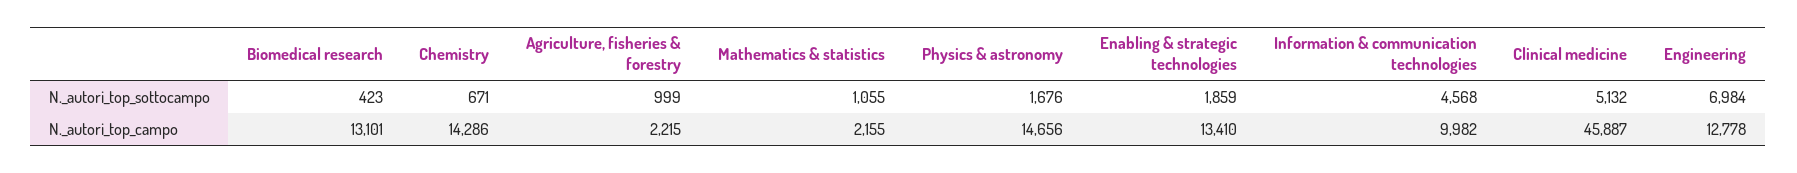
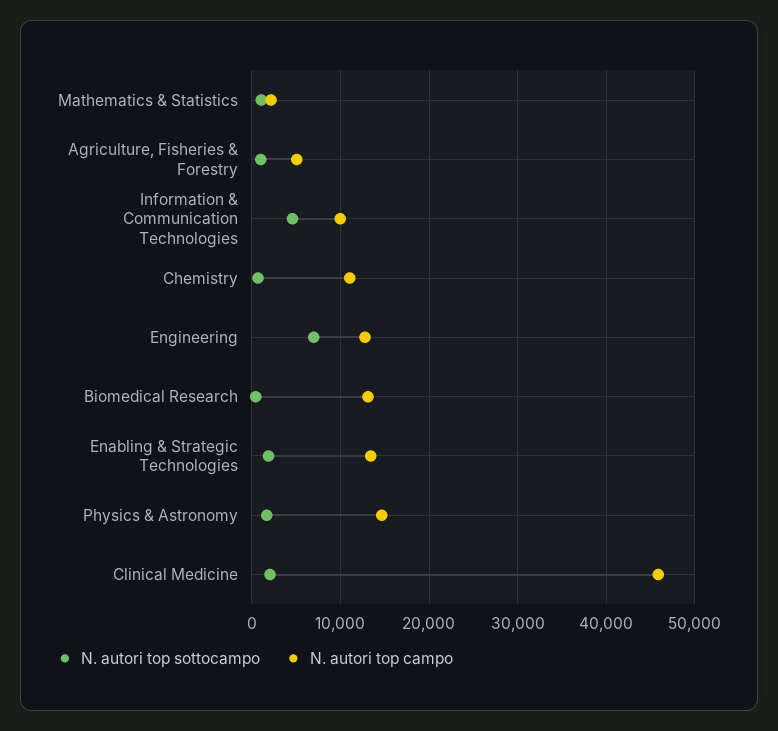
  {
    "N._autori_top_sottocampo": {
      "Biomedical research": 423,
      "Chemistry": 671,
      "Agriculture, fisheries & forestry": 999,
      "Mathematics & statistics": 1055,
      "Physics & astronomy": 1676,
      "Enabling & strategic technologies": 1859,
      "Information & communication technologies": 4568,
-     "Clinical medicine": 5132,
+     "Clinical medicine": 2000,
      "Engineering": 6984
    },
    "N._autori_top_campo": {
      "Biomedical research": 13101,
-     "Chemistry": 14286,
+     "Chemistry": 11000,
-     "Agriculture, fisheries & forestry": 2215,
+     "Agriculture, fisheries & forestry": 5000,
      "Mathematics & statistics": 2155,
      "Physics & astronomy": 14656,
      "Enabling & strategic technologies": 13410,
      "Information & communication technologies": 9982,
      "Clinical medicine": 45887,
      "Engineering": 12778
    }
  }

